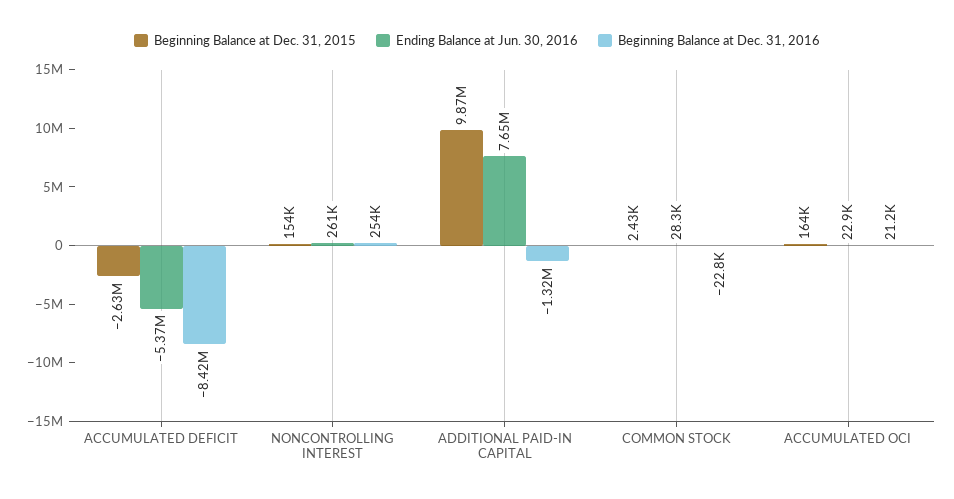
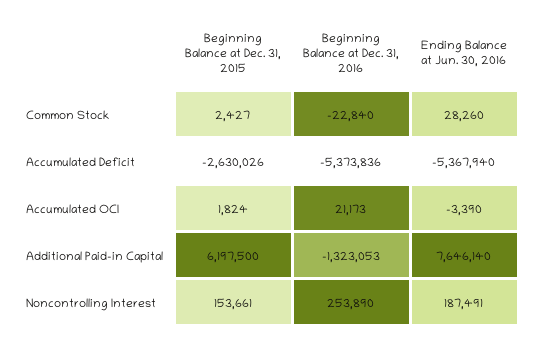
  {
    "Beginning Balance at Dec. 31, 2015": {
      "ACCUMULATED DEFICIT": -2630026,
      "NONCONTROLLING INTEREST": 153661,
-     "ADDITIONAL PAID-IN CAPITAL": 9870000,
+     "ADDITIONAL PAID-IN CAPITAL": 6197500,
      "COMMON STOCK": 2427,
-     "ACCUMULATED OCI": 164000
+     "ACCUMULATED OCI": 1824
    },
    "Ending Balance at Jun. 30, 2016": {
      "ACCUMULATED DEFICIT": -5367940,
-     "NONCONTROLLING INTEREST": 261000,
+     "NONCONTROLLING INTEREST": 187491,
      "ADDITIONAL PAID-IN CAPITAL": 7646140,
      "COMMON STOCK": 28260,
-     "ACCUMULATED OCI": 22900
+     "ACCUMULATED OCI": -3390
    },
    "Beginning Balance at Dec. 31, 2016": {
-     "ACCUMULATED DEFICIT": -8420000,
+     "ACCUMULATED DEFICIT": -5373836,
      "NONCONTROLLING INTEREST": 253890,
      "ADDITIONAL PAID-IN CAPITAL": -1323053,
      "COMMON STOCK": -22840,
      "ACCUMULATED OCI": 21173
    }
  }

